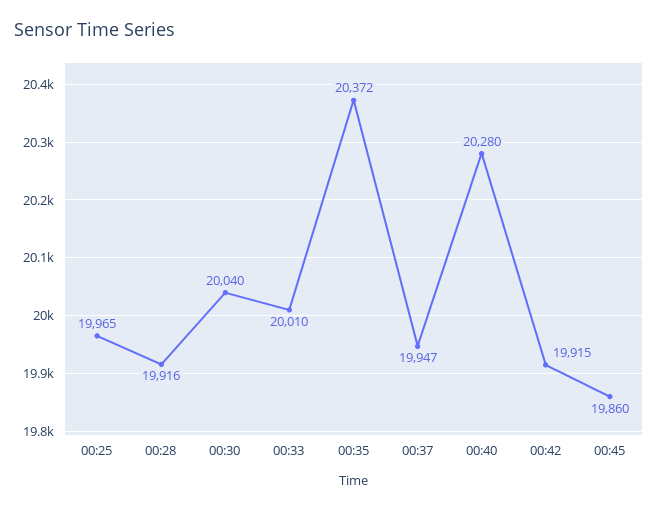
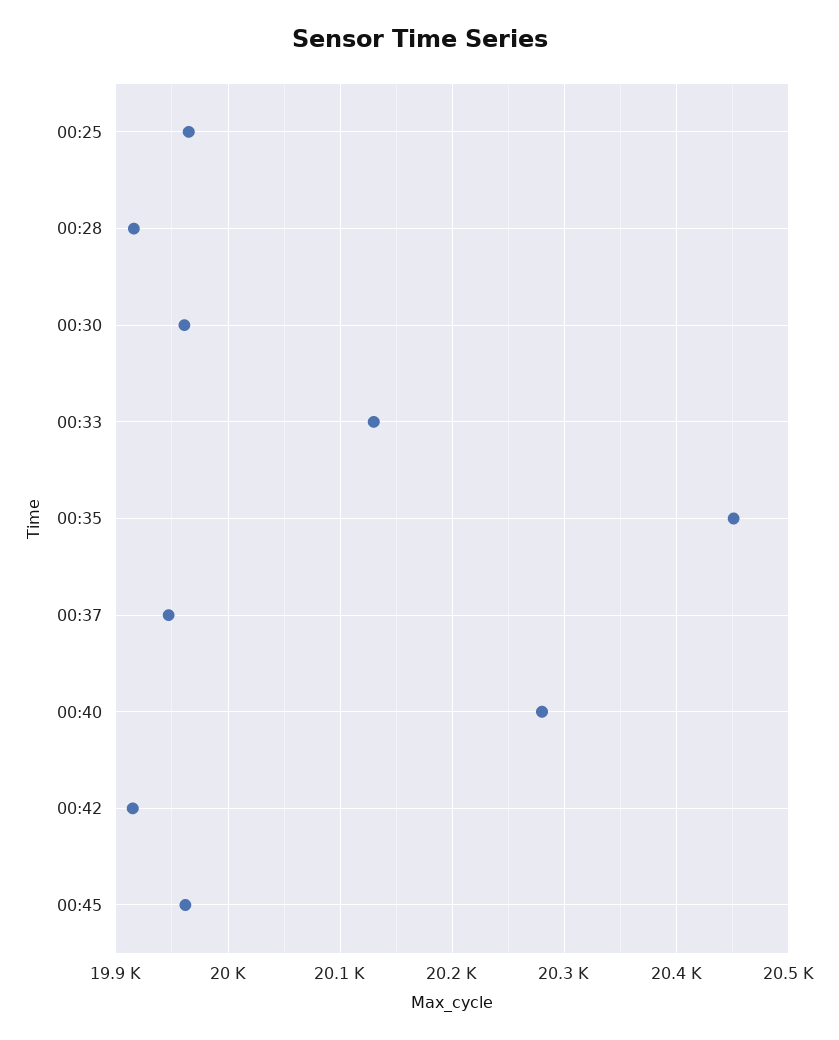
  {
    "00:25": 19965,
    "00:28": 19916,
-   "00:30": 20040,
+   "00:30": 19960,
-   "00:33": 20010,
+   "00:33": 20130,
-   "00:35": 20372,
+   "00:35": 20450,
    "00:37": 19947,
    "00:40": 20280,
    "00:42": 19915,
-   "00:45": 19860
+   "00:45": 19960
  }

